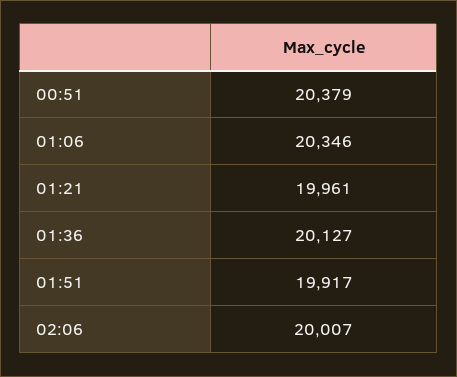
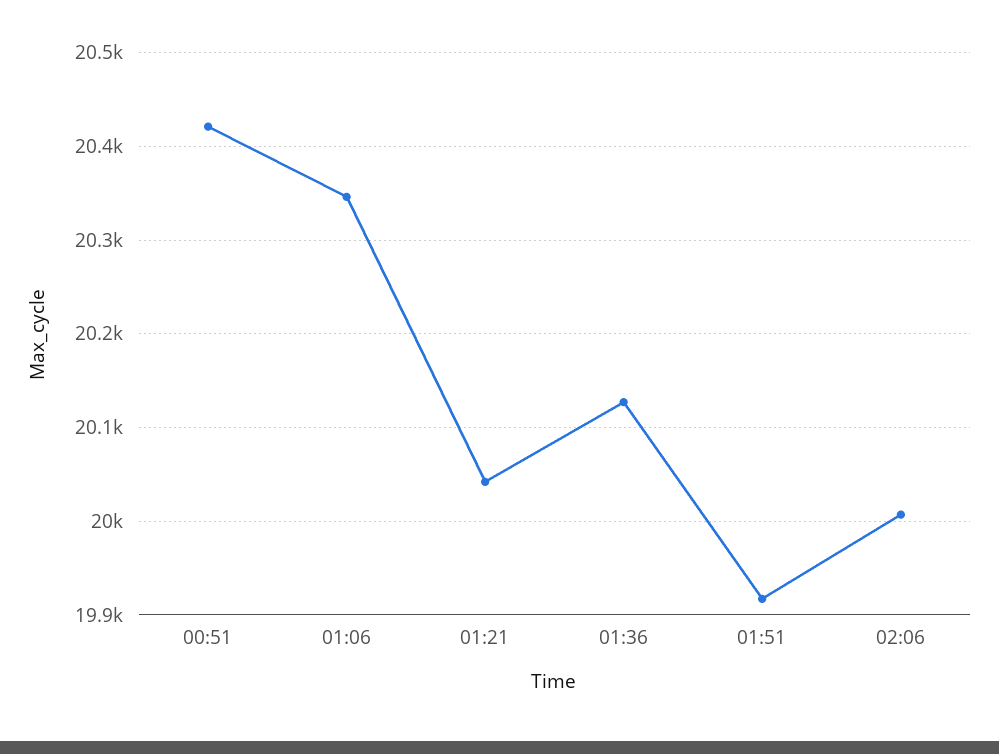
  {
-   "00:51": 20379,
+   "00:51": 20420,
    "01:06": 20346,
-   "01:21": 19961,
+   "01:21": 20040,
    "01:36": 20127,
    "01:51": 19917,
    "02:06": 20007
  }

